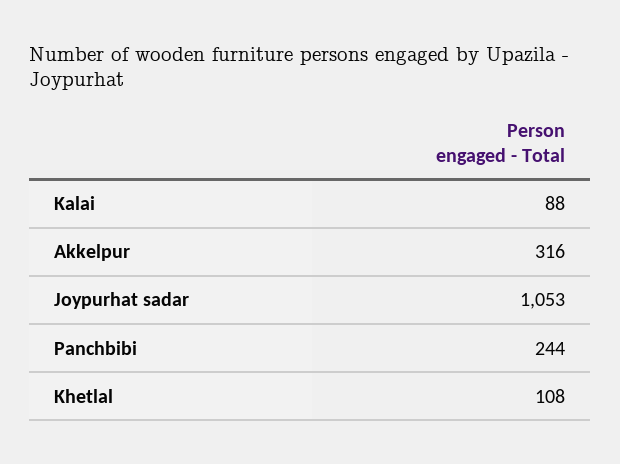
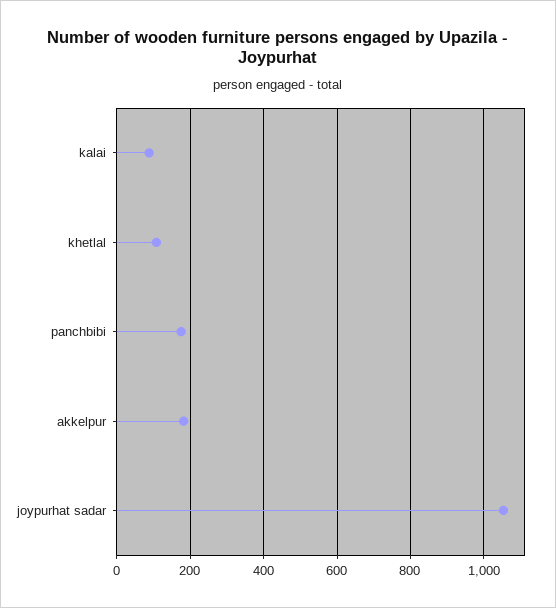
  {
    "Kalai": 88,
-   "Akkelpur": 316,
+   "Akkelpur": 180,
    "Joypurhat sadar": 1053,
-   "Panchbibi": 244,
+   "Panchbibi": 180,
    "Khetlal": 108
  }

